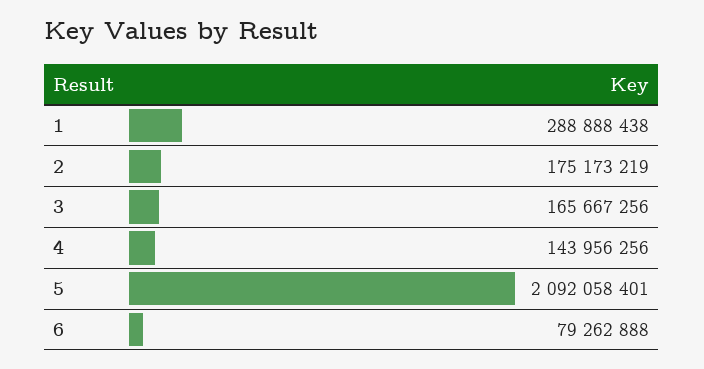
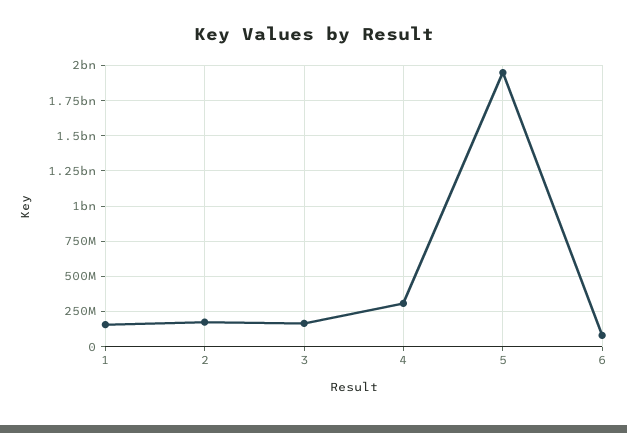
  {
-   "1": 288888438,
+   "1": 150000000,
    "2": 175173219,
    "3": 165667256,
-   "4": 143956256,
+   "4": 300000000,
-   "5": 2092058401,
+   "5": 1950000000,
    "6": 79262888
  }

